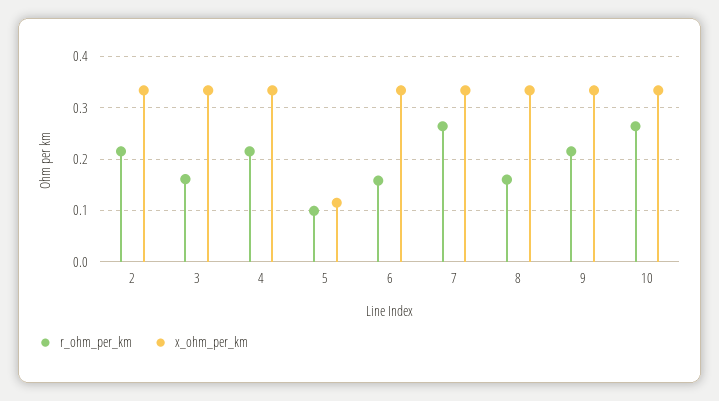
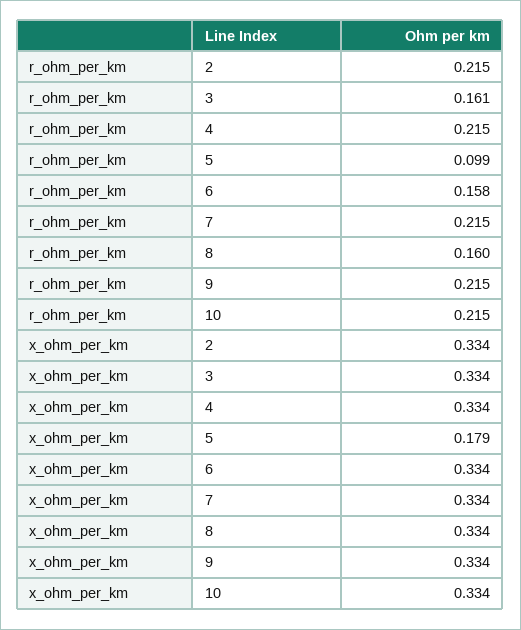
  {
    "r_ohm_per_km": {
      "2": 0.215,
      "3": 0.161,
      "4": 0.215,
      "5": 0.099,
      "6": 0.158,
-     "7": 0.26,
+     "7": 0.215,
      "8": 0.16,
      "9": 0.215,
-     "10": 0.26
+     "10": 0.215
    },
    "x_ohm_per_km": {
      "2": 0.334,
      "3": 0.334,
      "4": 0.334,
-     "5": 0.12,
+     "5": 0.179,
      "6": 0.334,
      "7": 0.334,
      "8": 0.334,
      "9": 0.334,
      "10": 0.334
    }
  }

